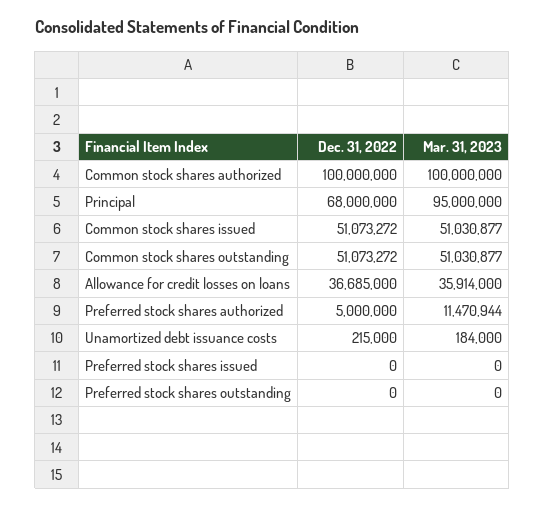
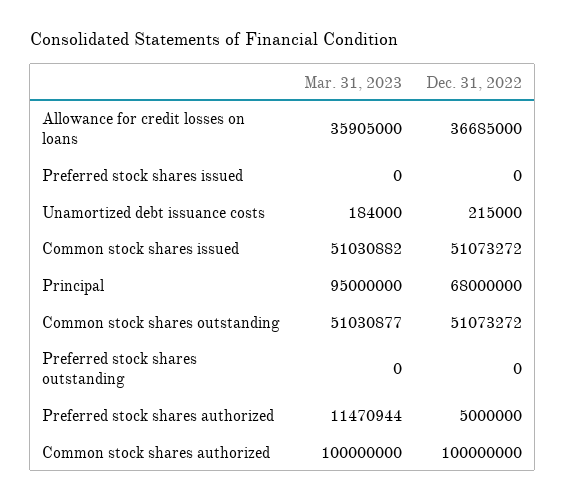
  {
    "Dec. 31, 2022": {
      "Common stock shares authorized": 100000000,
      "Principal": 68000000,
      "Common stock shares issued": 51073272,
      "Common stock shares outstanding": 51073272,
      "Allowance for credit losses on loans": 36685000,
      "Preferred stock shares authorized": 5000000,
      "Unamortized debt issuance costs": 215000,
      "Preferred stock shares issued": 0,
      "Preferred stock shares outstanding": 0
    },
    "Mar. 31, 2023": {
      "Common stock shares authorized": 100000000,
      "Principal": 95000000,
-     "Common stock shares issued": 51030877,
+     "Common stock shares issued": 51030882,
      "Common stock shares outstanding": 51030877,
-     "Allowance for credit losses on loans": 35914000,
+     "Allowance for credit losses on loans": 35905000,
      "Preferred stock shares authorized": 11470944,
      "Unamortized debt issuance costs": 184000,
      "Preferred stock shares issued": 0,
      "Preferred stock shares outstanding": 0
    }
  }

